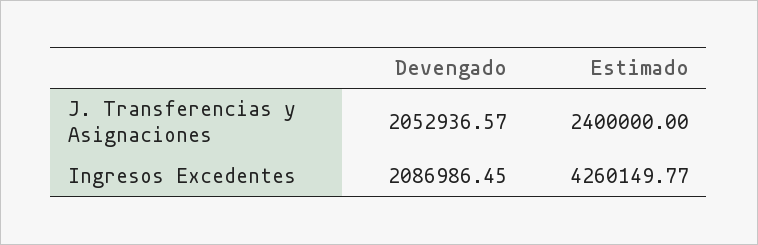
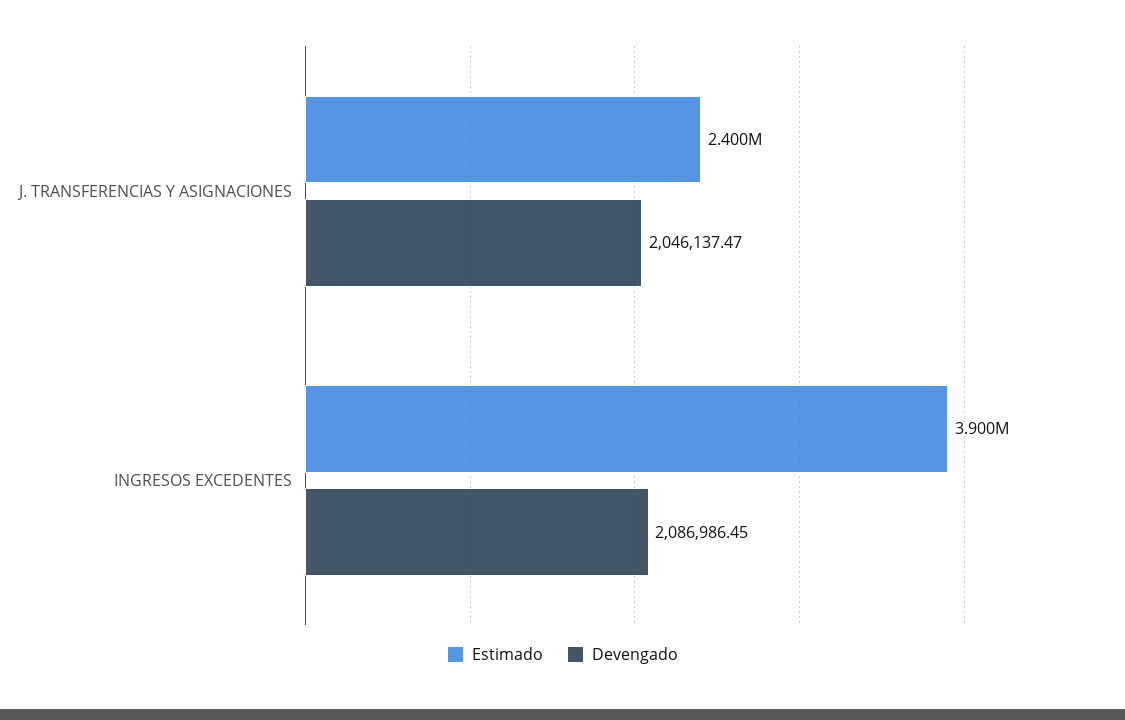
  {
    "Devengado": {
-     "J. Transferencias y Asignaciones": 2052936.57,
+     "J. Transferencias y Asignaciones": 2046137.47,
      "Ingresos Excedentes": 2086986.45
    },
    "Estimado": {
      "J. Transferencias y Asignaciones": 2400000,
-     "Ingresos Excedentes": 4260149.77
+     "Ingresos Excedentes": 3900000
    }
  }

